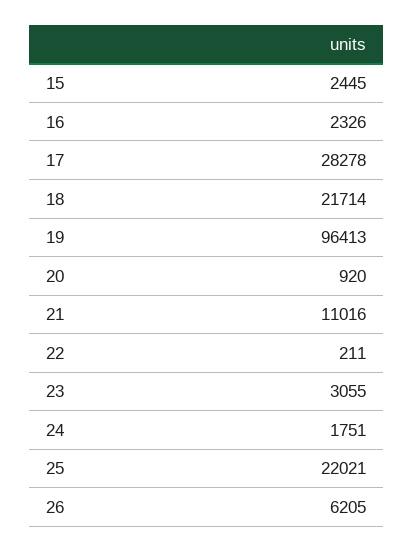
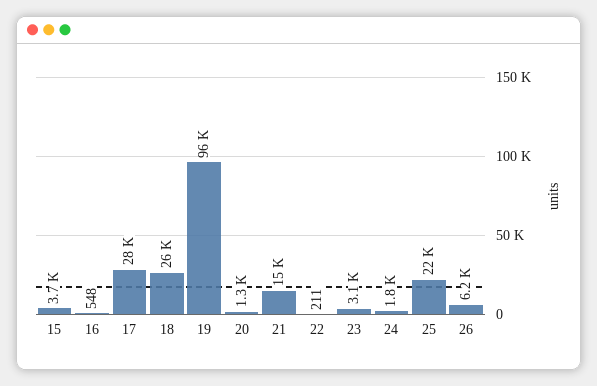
  {
-   "15": 2445,
+   "15": 3700,
-   "16": 2326,
+   "16": 548,
    "17": 28278,
-   "18": 21714,
+   "18": 26000,
    "19": 96413,
-   "20": 920,
+   "20": 1300,
-   "21": 11016,
+   "21": 15000,
    "22": 211,
    "23": 3055,
    "24": 1751,
    "25": 22021,
    "26": 6205
  }

